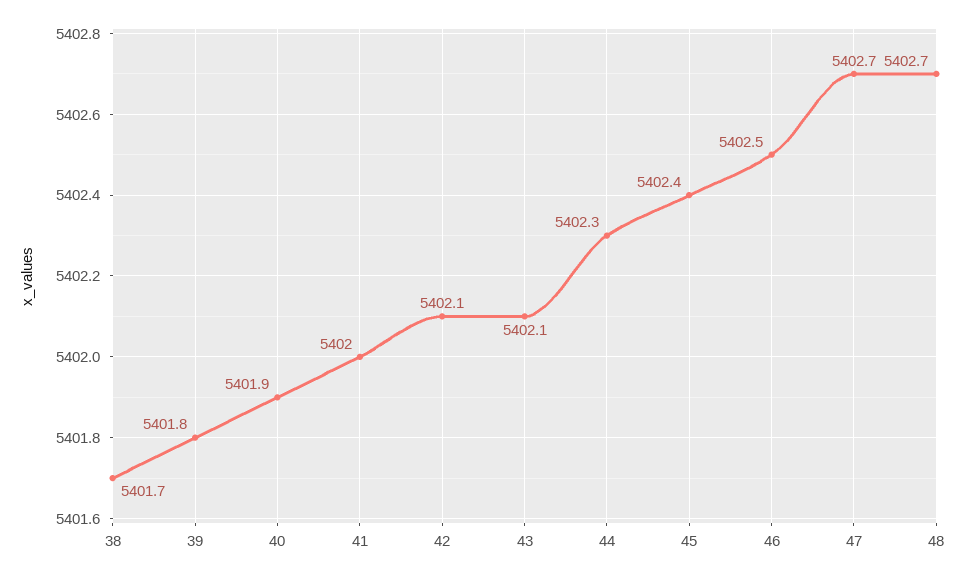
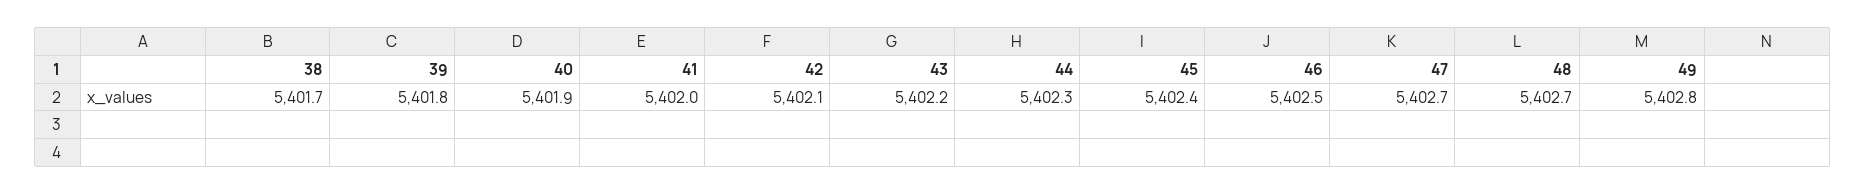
  {
    "38": 5401.7,
    "39": 5401.8,
    "40": 5401.9,
    "41": 5402,
    "42": 5402.1,
-   "43": 5402.1,
+   "43": 5402.2,
    "44": 5402.3,
    "45": 5402.4,
    "46": 5402.5,
    "47": 5402.7,
-   "48": 5402.7
+   "48": 5402.7,
+   "49": 5402.8
  }

